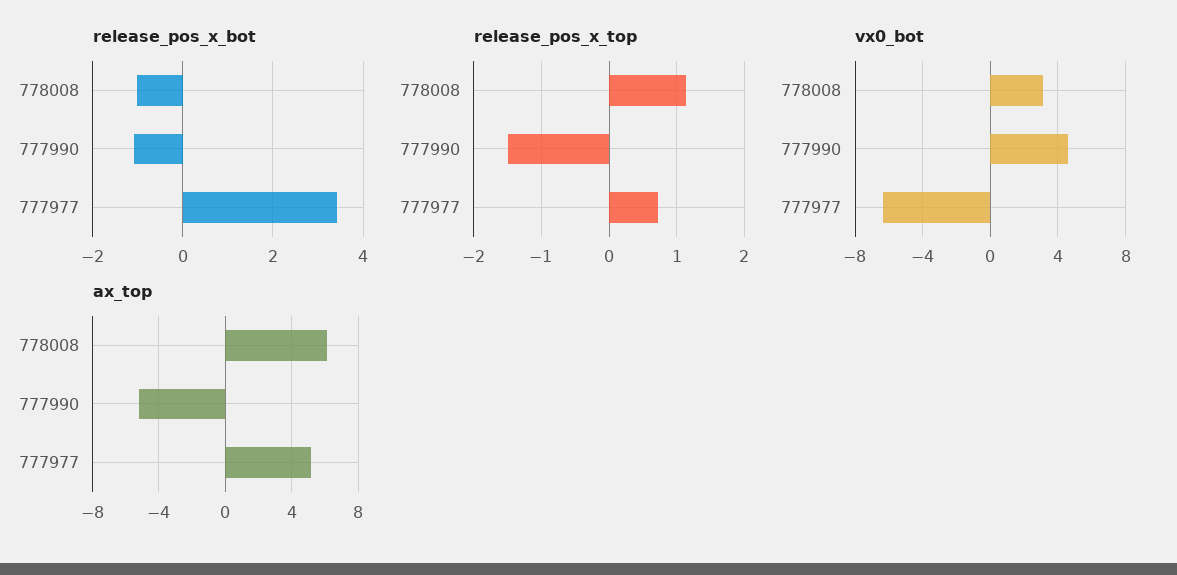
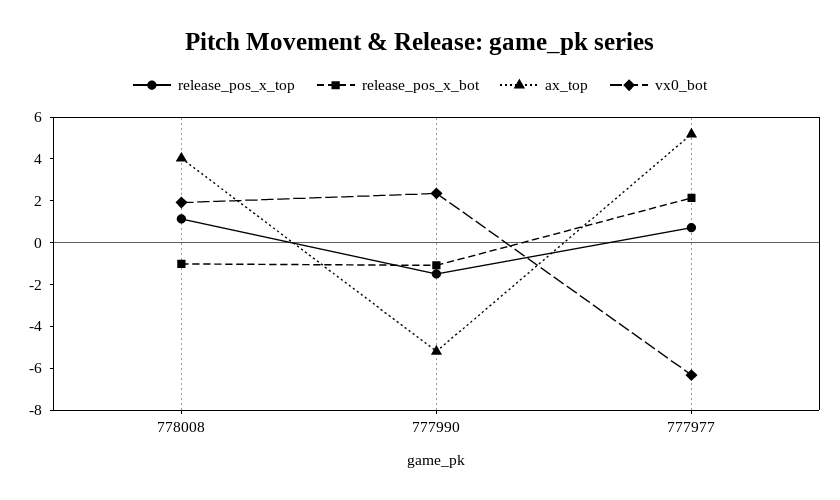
  {
    "release_pos_x_bot": {
      "778008": -1,
      "777990": -1,
-     "777977": 3.4
+     "777977": 2
    },
    "release_pos_x_top": {
      "778008": 1.1,
      "777990": -1.5,
      "777977": 0.7
    },
    "vx0_bot": {
-     "778008": 3,
+     "778008": 2,
-     "777990": 4.5,
+     "777990": 2.5,
      "777977": -6.5
    },
    "ax_top": {
-     "778008": 6,
+     "778008": 4,
      "777990": -5,
      "777977": 5
    }
  }

